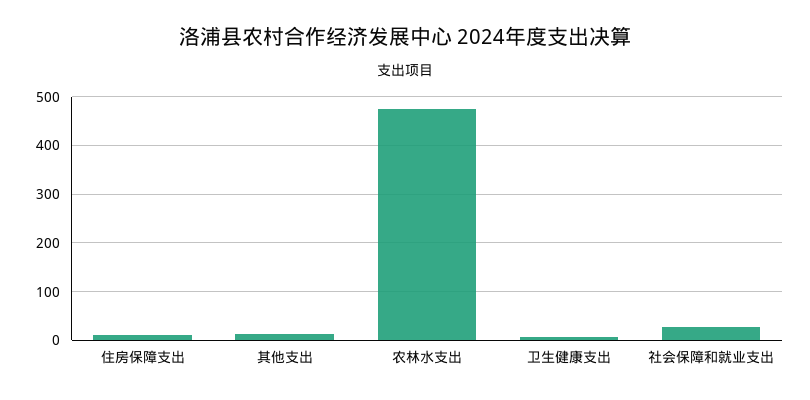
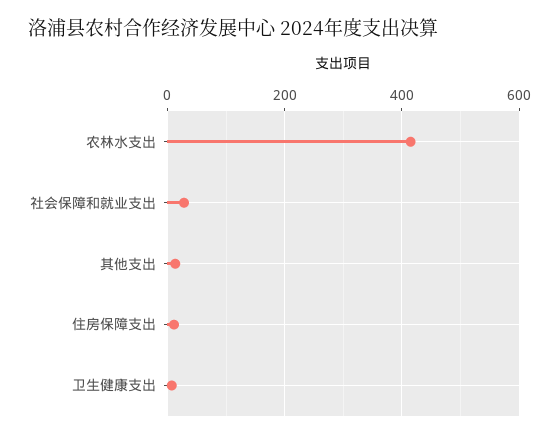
  {
    "住房保障支出": 20,
    "其他支出": 20,
-   "农林水支出": 480,
+   "农林水支出": 420,
    "卫生健康支出": 0,
    "社会保障和就业支出": 20
  }

